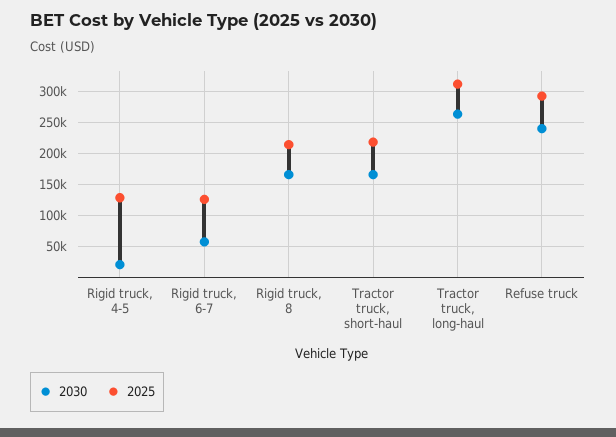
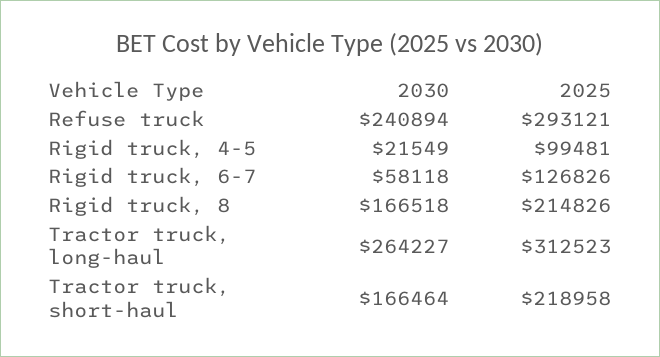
  {
    "2030": {
      "Rigid truck, 4-5": 21549,
      "Rigid truck, 6-7": 58118,
      "Rigid truck, 8": 166518,
      "Tractor truck, short-haul": 166464,
      "Tractor truck, long-haul": 264227,
      "Refuse truck": 240894
    },
    "2025": {
-     "Rigid truck, 4-5": 130000,
+     "Rigid truck, 4-5": 99481,
      "Rigid truck, 6-7": 126826,
      "Rigid truck, 8": 214826,
      "Tractor truck, short-haul": 218958,
      "Tractor truck, long-haul": 312523,
      "Refuse truck": 293121
    }
  }

